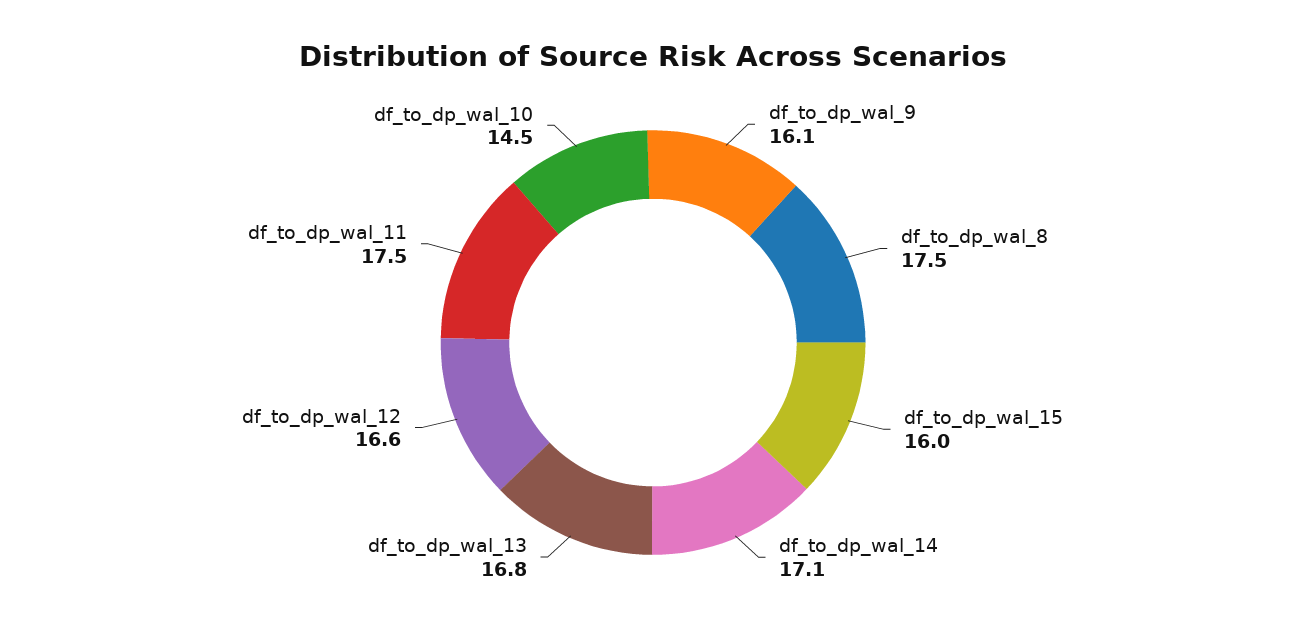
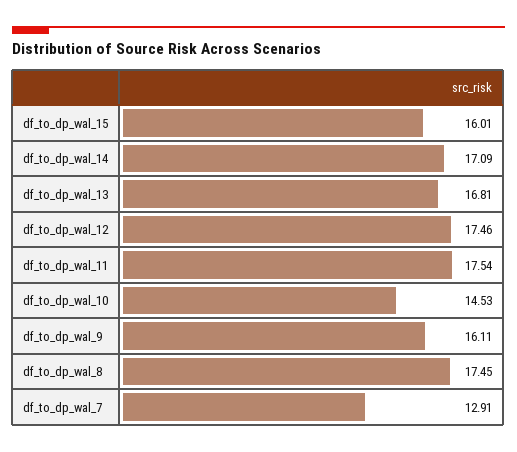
  {
    "df_to_dp_wal_9": 16.11,
    "df_to_dp_wal_8": 17.45,
    "df_to_dp_wal_15": 16.01,
    "df_to_dp_wal_14": 17.09,
    "df_to_dp_wal_13": 16.81,
-   "df_to_dp_wal_12": 16.6,
+   "df_to_dp_wal_12": 17.46,
    "df_to_dp_wal_11": 17.54,
-   "df_to_dp_wal_10": 14.53
+   "df_to_dp_wal_10": 14.53,
+   "df_to_dp_wal_7": 12.91
  }

